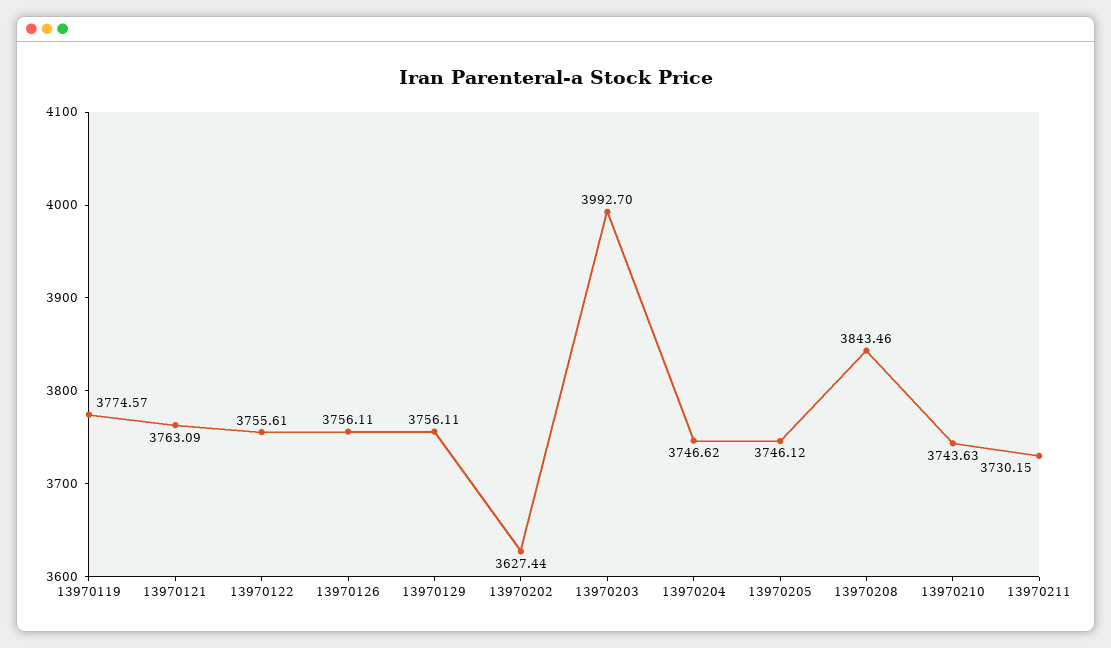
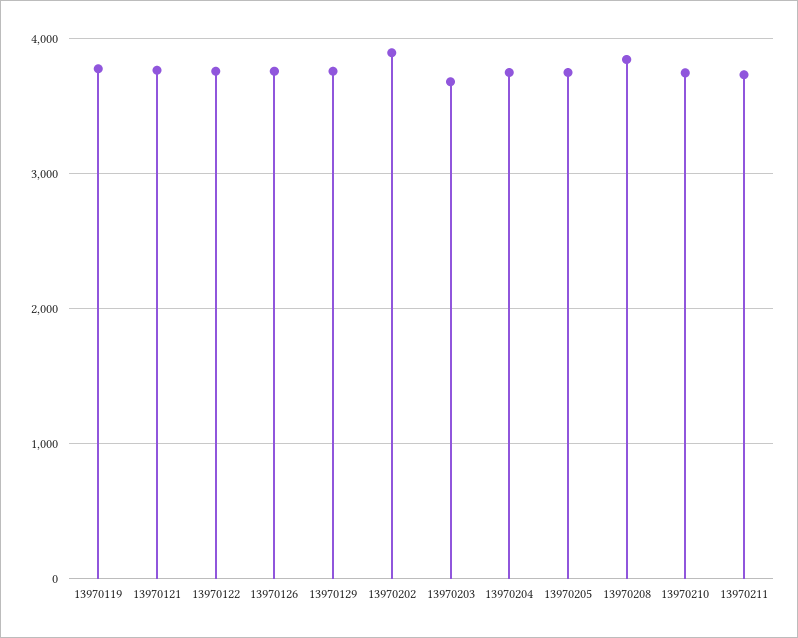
  {
    "13970119": 3774.57,
    "13970121": 3763.09,
    "13970122": 3755.61,
    "13970126": 3756.11,
    "13970129": 3756.11,
-   "13970202": 3627.44,
+   "13970202": 3900,
-   "13970203": 3992.7,
+   "13970203": 3700,
    "13970204": 3746.62,
    "13970205": 3746.12,
    "13970208": 3843.46,
    "13970210": 3743.63,
    "13970211": 3730.15
  }

